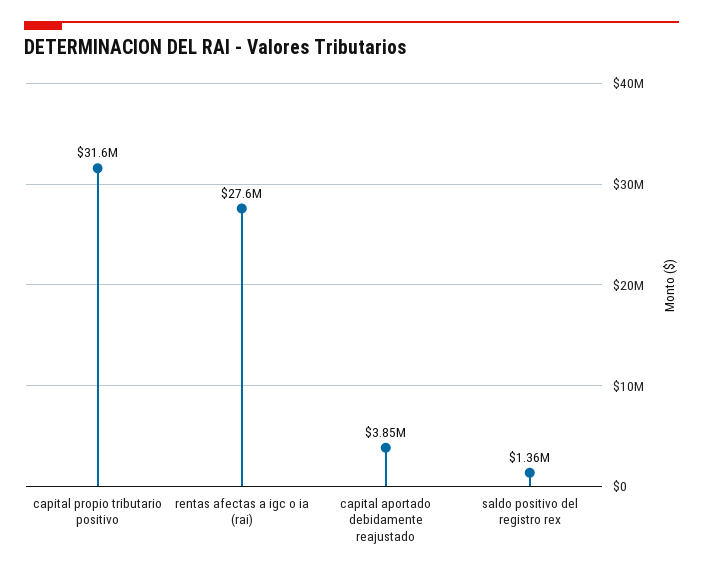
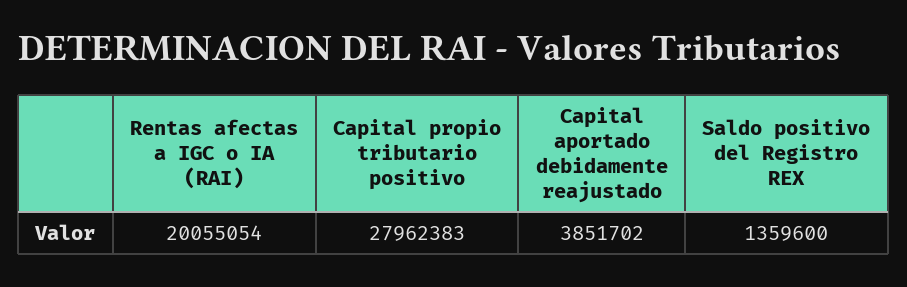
  {
-   "capital propio tributario positivo": 31600000,
+   "capital propio tributario positivo": 27962383,
-   "rentas afectas a igc o ia (rai)": 27600000,
+   "rentas afectas a igc o ia (rai)": 20055054,
    "capital aportado debidamente reajustado": 3851702,
    "saldo positivo del registro rex": 1359600
  }

